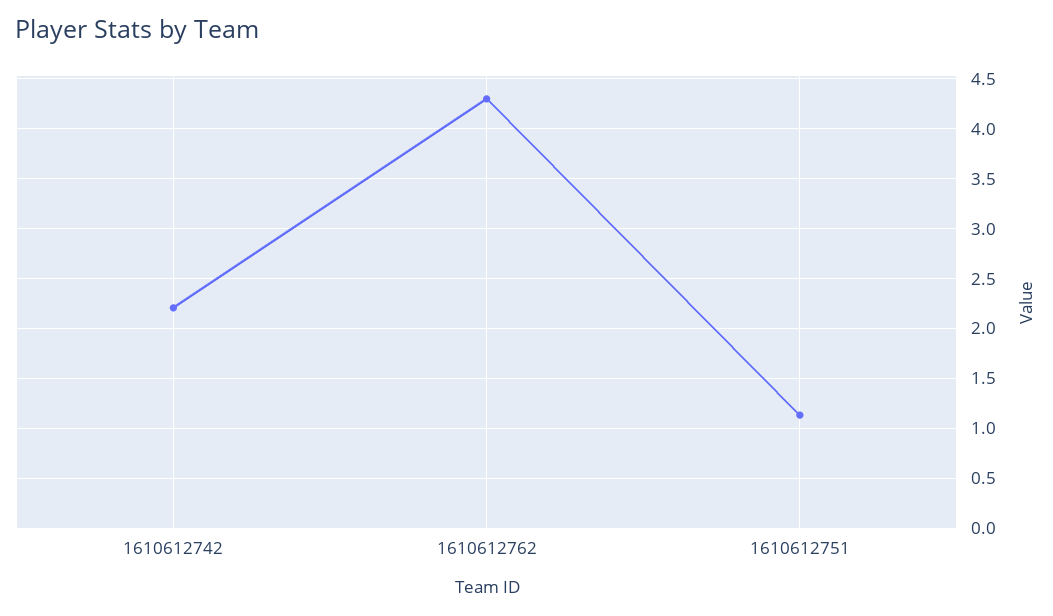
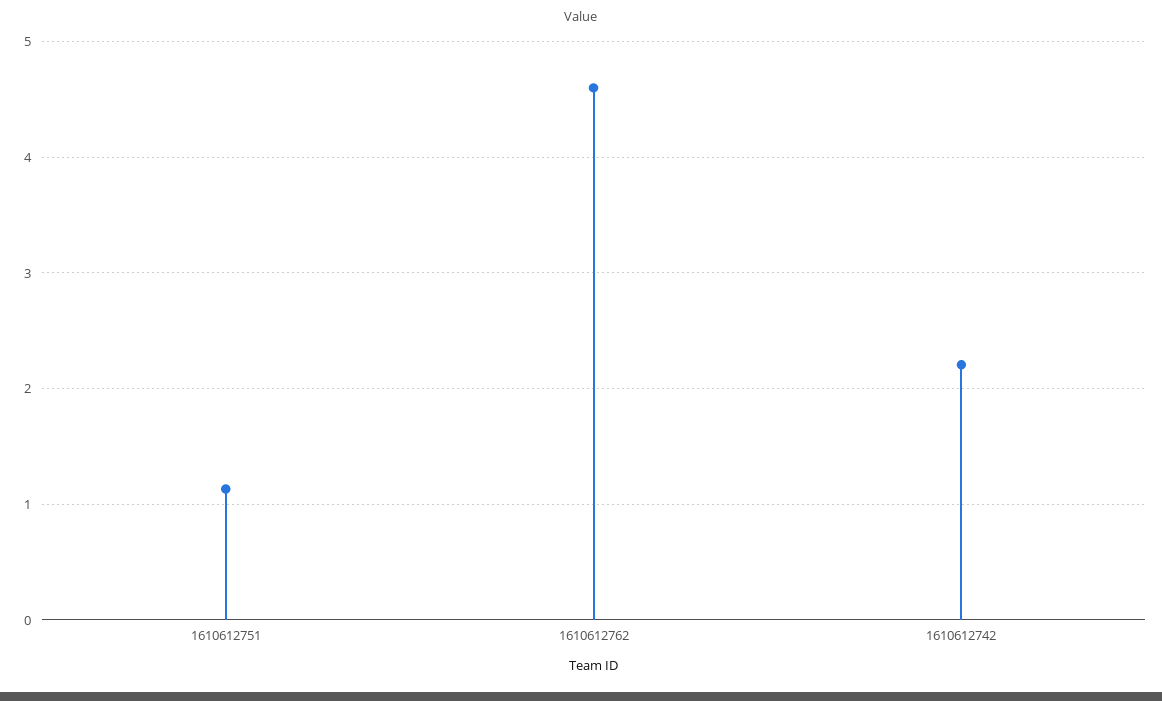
  {
    "1610612742": 2.2,
-   "1610612762": 4.3,
+   "1610612762": 4.6,
    "1610612751": 1.1
  }

